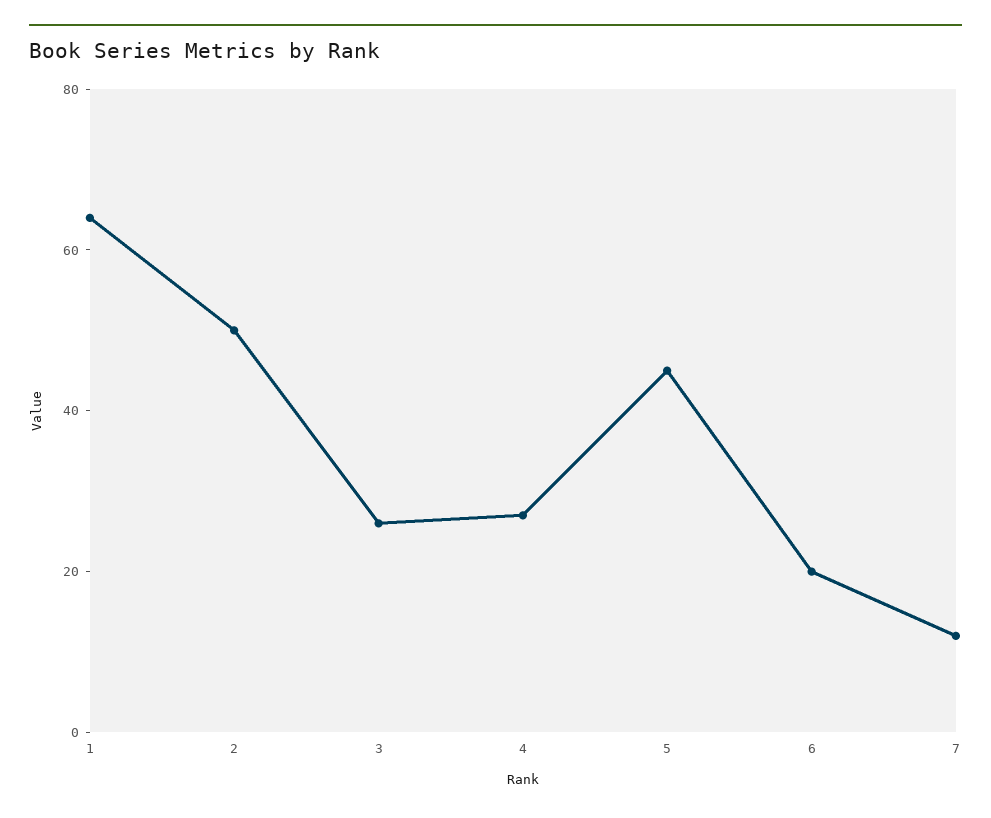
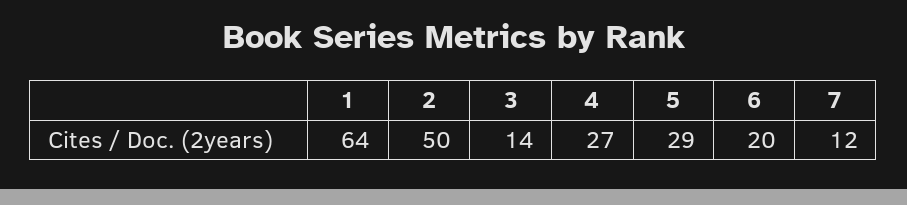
  {
    "1": 64,
    "2": 50,
-   "3": 25,
+   "3": 14,
    "4": 27,
-   "5": 45,
+   "5": 29,
    "6": 20,
    "7": 12
  }

